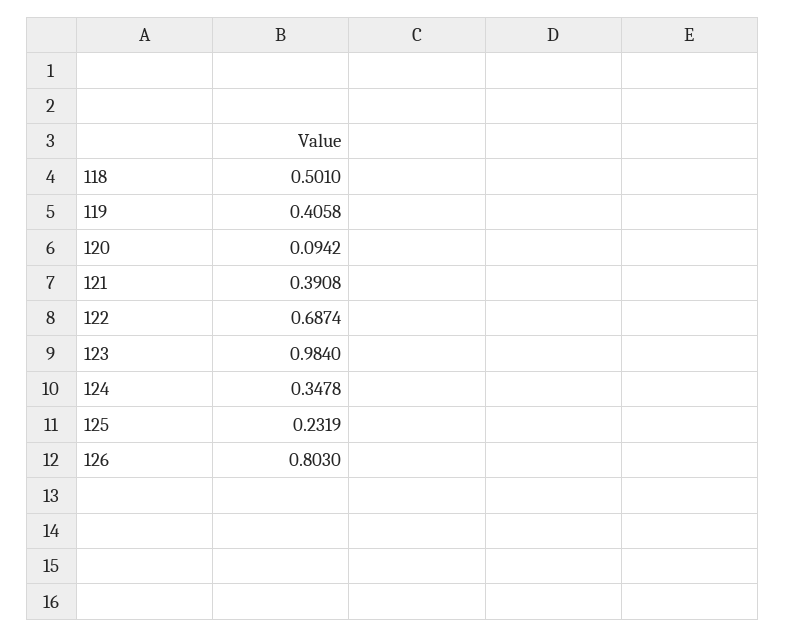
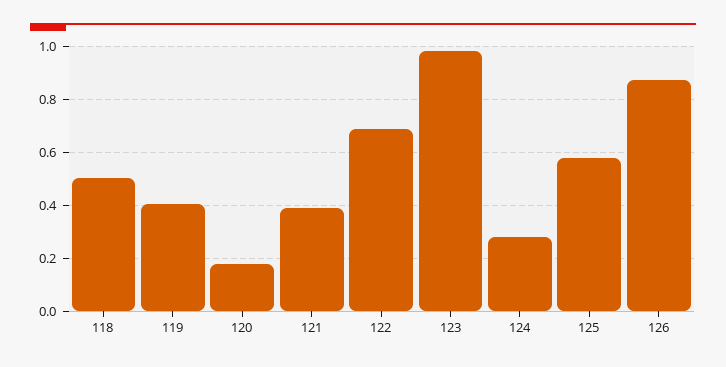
  {
    "118": 0.501,
    "119": 0.4058,
-   "120": 0.0942,
+   "120": 0.175,
    "121": 0.3908,
    "122": 0.6874,
    "123": 0.984,
-   "124": 0.3478,
+   "124": 0.275,
-   "125": 0.2319,
+   "125": 0.575,
-   "126": 0.803
+   "126": 0.875
  }

